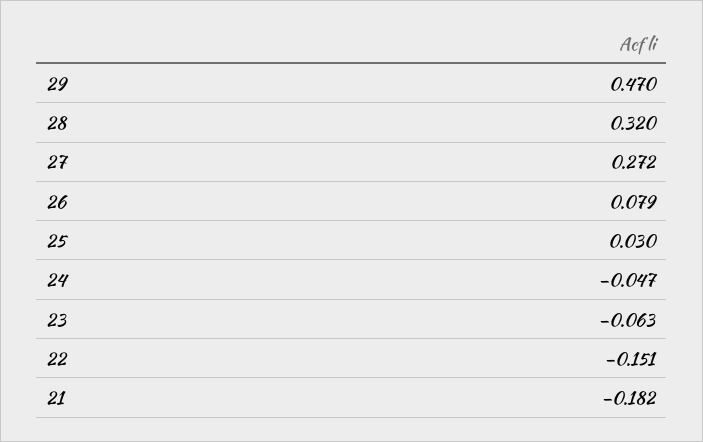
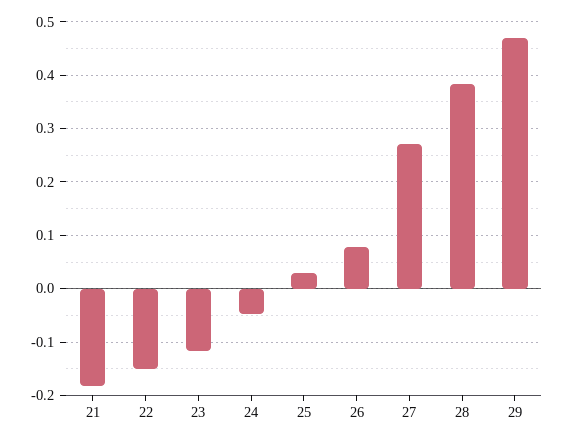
  {
    "29": 0.47,
-   "28": 0.32,
+   "28": 0.38,
    "27": 0.272,
    "26": 0.079,
    "25": 0.03,
    "24": -0.047,
-   "23": -0.063,
+   "23": -0.12,
    "22": -0.151,
    "21": -0.182
  }

